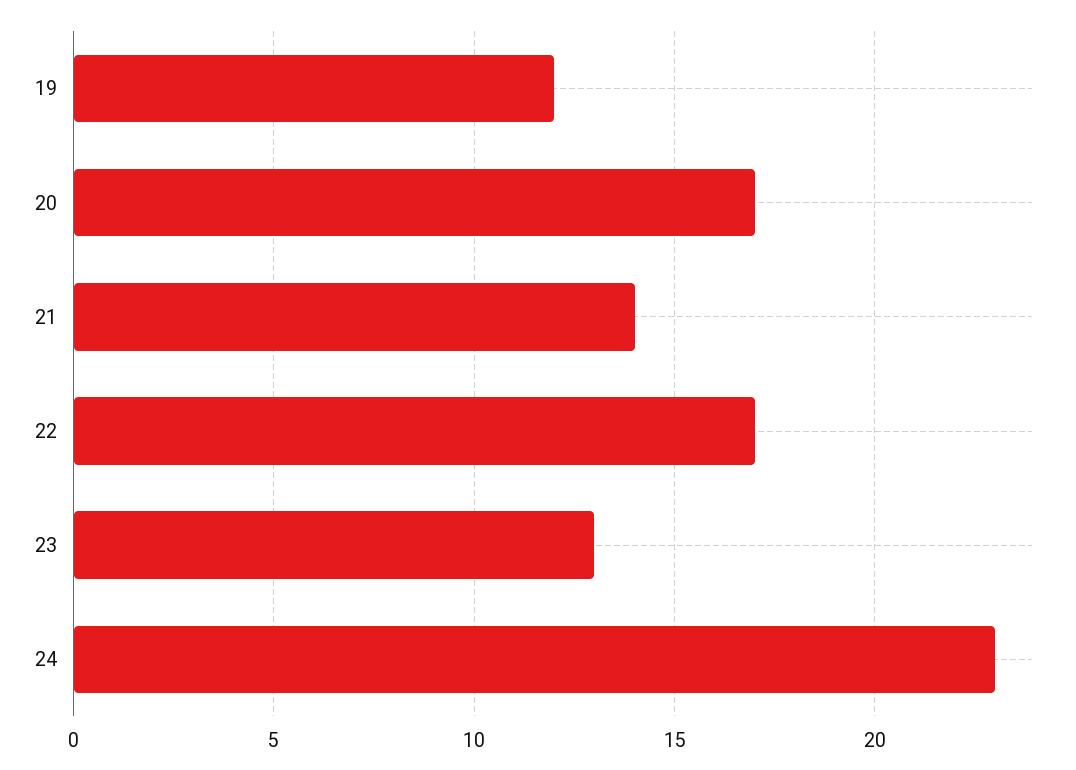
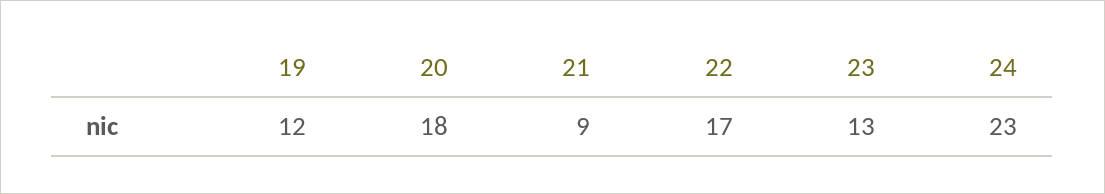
  {
    "19": 12,
-   "20": 17,
+   "20": 18,
-   "21": 14,
+   "21": 9,
    "22": 17,
    "23": 13,
    "24": 23
  }

